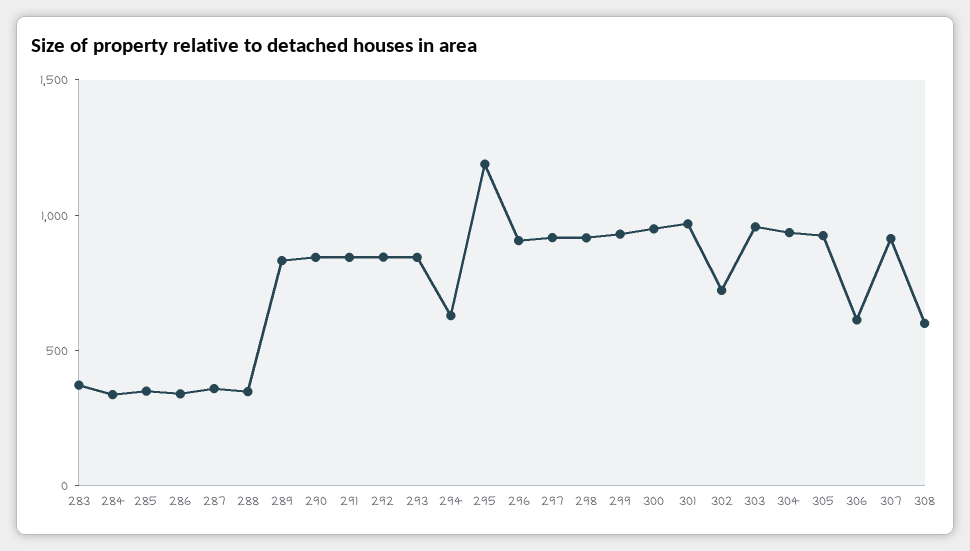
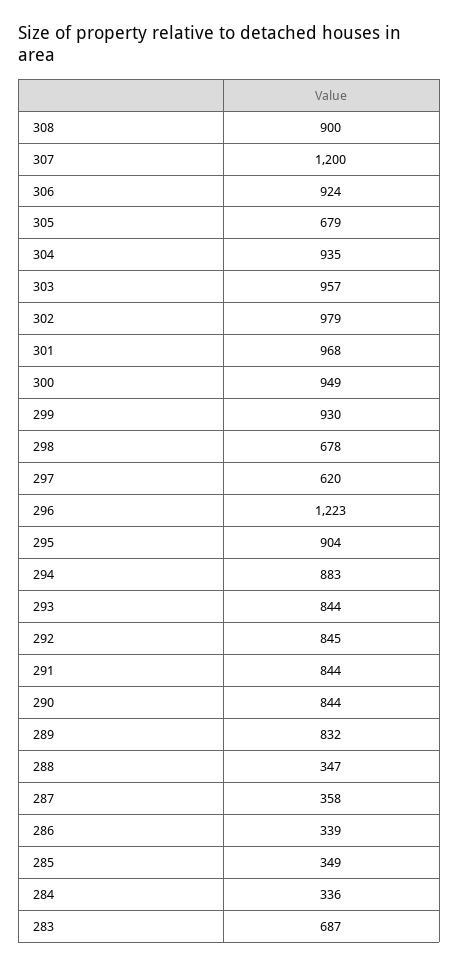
  {
-   "283": 400,
+   "283": 687,
    "284": 336,
    "285": 349,
    "286": 339,
    "287": 358,
    "288": 347,
    "289": 832,
    "290": 844,
    "291": 844,
    "292": 845,
    "293": 844,
-   "294": 600,
+   "294": 883,
-   "295": 1200,
+   "295": 904,
-   "296": 900,
+   "296": 1223,
-   "297": 900,
+   "297": 620,
-   "298": 900,
+   "298": 678,
    "299": 930,
    "300": 949,
    "301": 968,
-   "302": 700,
+   "302": 979,
    "303": 957,
    "304": 935,
-   "305": 900,
+   "305": 679,
-   "306": 600,
+   "306": 924,
-   "307": 900,
+   "307": 1200,
-   "308": 600
+   "308": 900
  }

